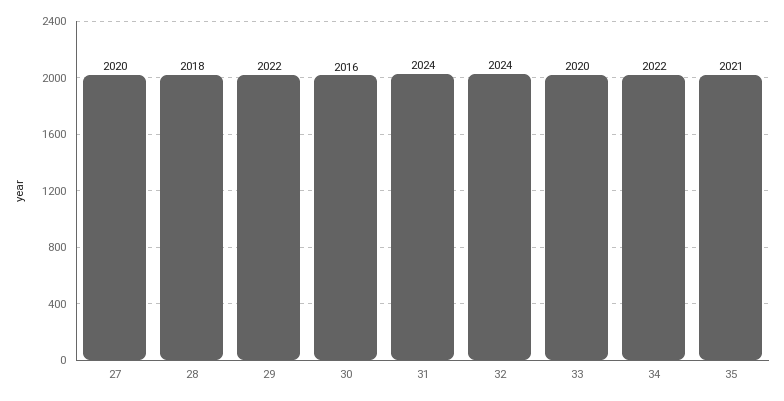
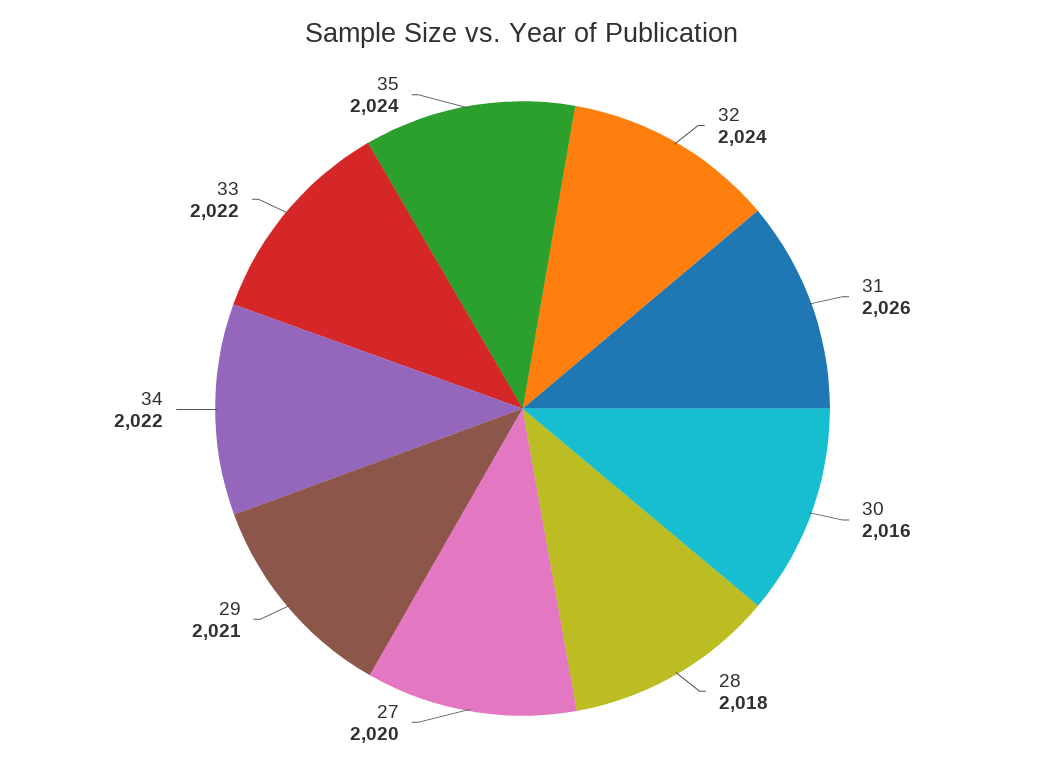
  {
    "27": 2020,
    "28": 2018,
-   "29": 2022,
+   "29": 2021,
    "30": 2016,
-   "31": 2024,
+   "31": 2026,
    "32": 2024,
-   "33": 2020,
+   "33": 2022,
    "34": 2022,
-   "35": 2021
+   "35": 2024
  }

